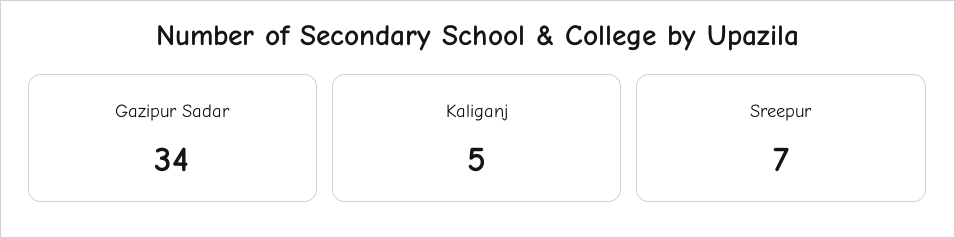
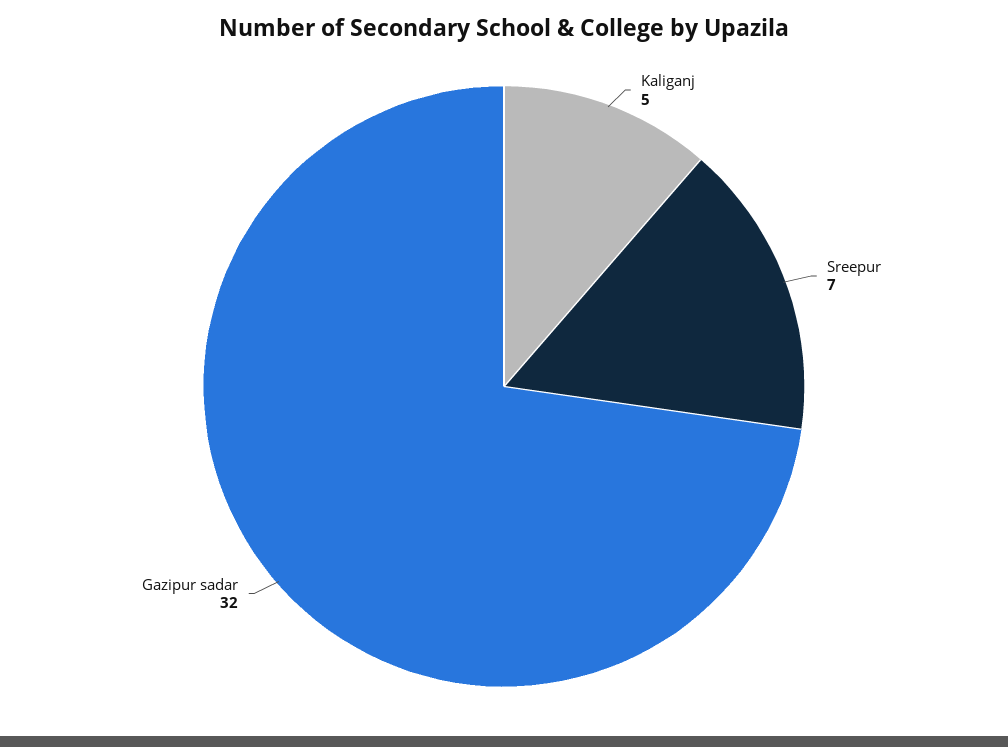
  {
-   "Gazipur Sadar": 34,
+   "Gazipur Sadar": 32,
    "Kaliganj": 5,
    "Sreepur": 7
  }

